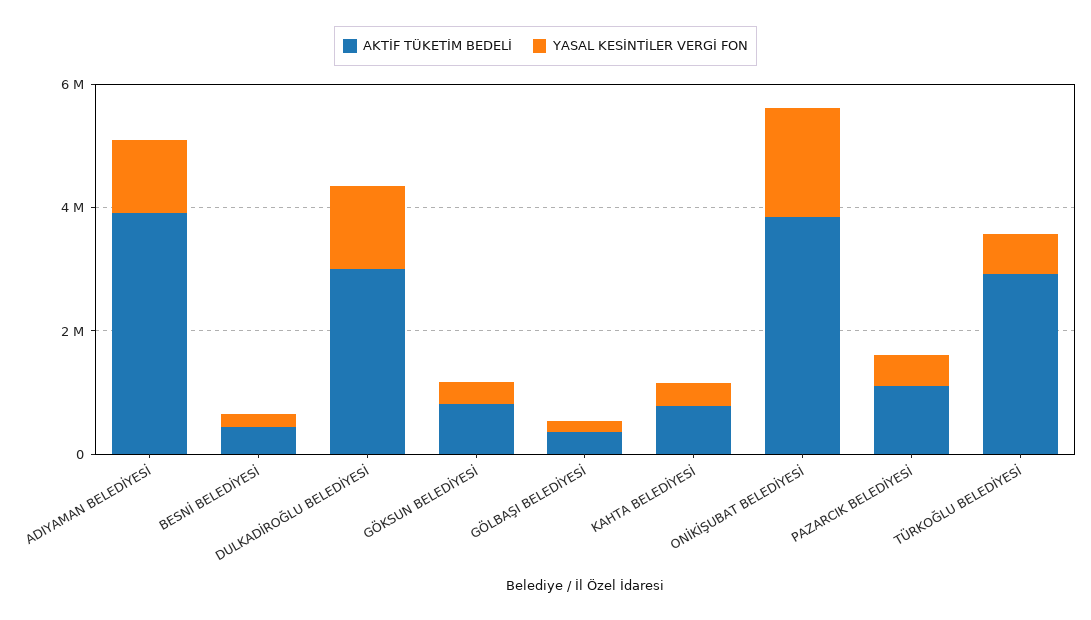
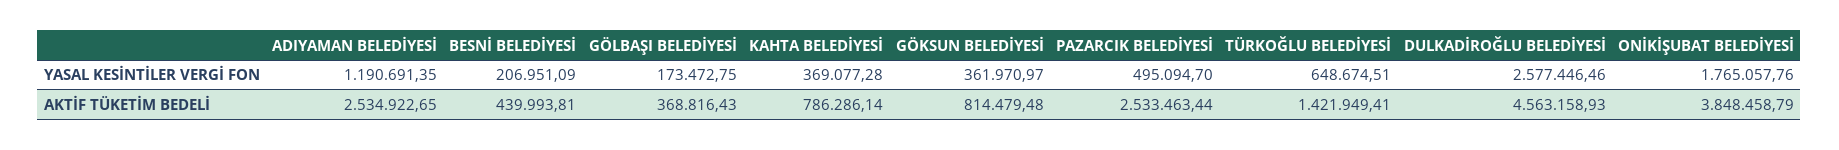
  {
    "AKTİF TÜKETİM BEDELİ": {
-     "ADIYAMAN BELEDİYESİ": 4000000,
+     "ADIYAMAN BELEDİYESİ": 2534922.65,
      "BESNİ BELEDİYESİ": 439993.81,
-     "DULKADİROĞLU BELEDİYESİ": 3000000,
+     "DULKADİROĞLU BELEDİYESİ": 4563158.93,
      "GÖKSUN BELEDİYESİ": 814479.48,
      "GÖLBAŞI BELEDİYESİ": 368816.43,
      "KAHTA BELEDİYESİ": 786286.14,
      "ONİKİŞUBAT BELEDİYESİ": 3848458.79,
-     "PAZARCIK BELEDİYESİ": 1000000,
+     "PAZARCIK BELEDİYESİ": 2533463.44,
-     "TÜRKOĞLU BELEDİYESİ": 3000000
+     "TÜRKOĞLU BELEDİYESİ": 1421949.41
    },
    "YASAL KESİNTİLER VERGİ FON": {
      "ADIYAMAN BELEDİYESİ": 1190691.35,
      "BESNİ BELEDİYESİ": 206951.09,
-     "DULKADİROĞLU BELEDİYESİ": 1500000,
+     "DULKADİROĞLU BELEDİYESİ": 2577446.46,
      "GÖKSUN BELEDİYESİ": 361970.97,
      "GÖLBAŞI BELEDİYESİ": 173472.75,
      "KAHTA BELEDİYESİ": 369077.28,
      "ONİKİŞUBAT BELEDİYESİ": 1765057.76,
      "PAZARCIK BELEDİYESİ": 495094.7,
      "TÜRKOĞLU BELEDİYESİ": 648674.51
    }
  }

